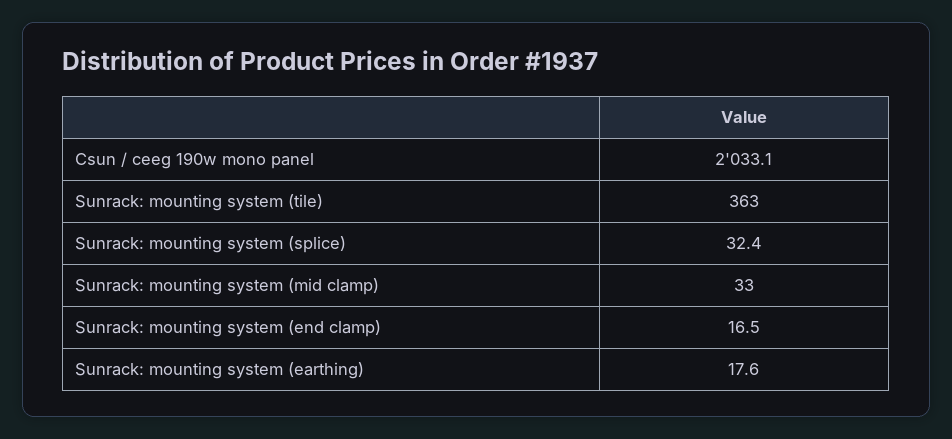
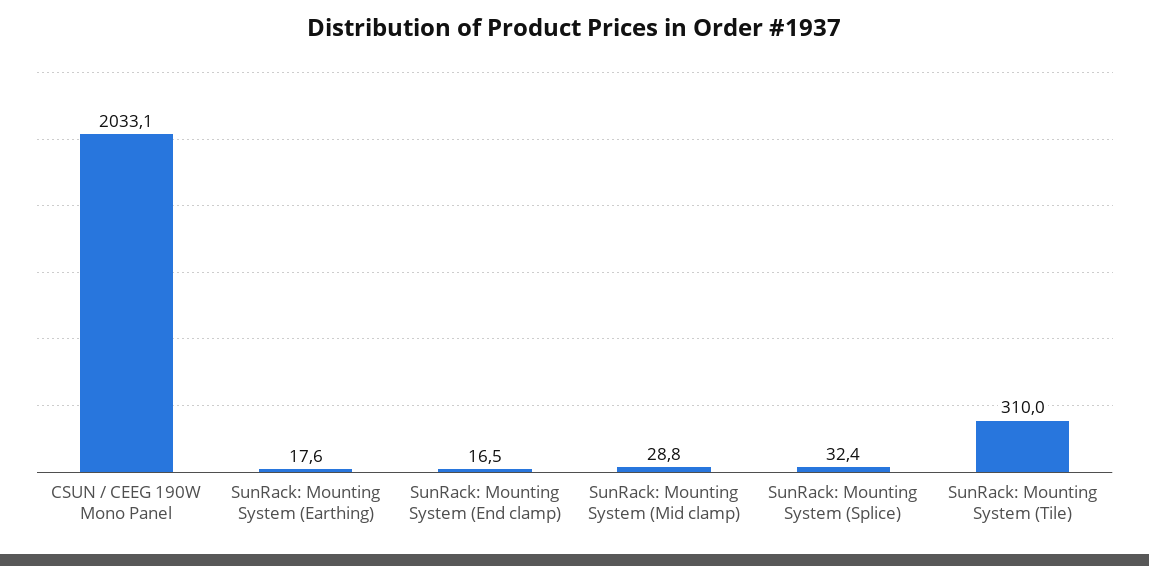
  {
    "Csun / ceeg 190w mono panel": 2033.1,
-   "Sunrack: mounting system (tile)": 363,
+   "Sunrack: mounting system (tile)": 310,
    "Sunrack: mounting system (splice)": 32.4,
-   "Sunrack: mounting system (mid clamp)": 33,
+   "Sunrack: mounting system (mid clamp)": 28.8,
    "Sunrack: mounting system (end clamp)": 16.5,
    "Sunrack: mounting system (earthing)": 17.6
  }

